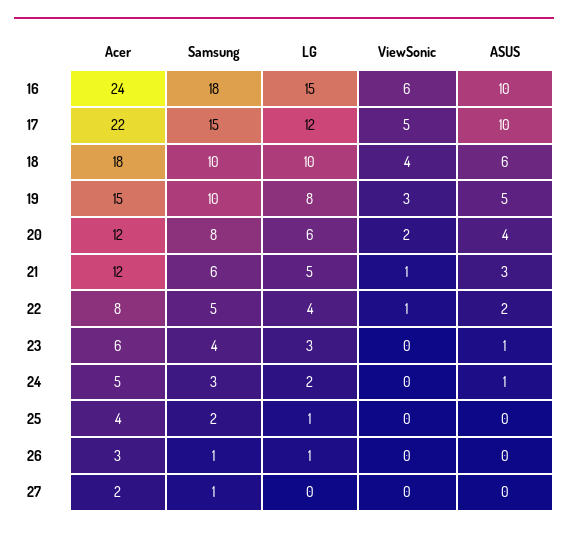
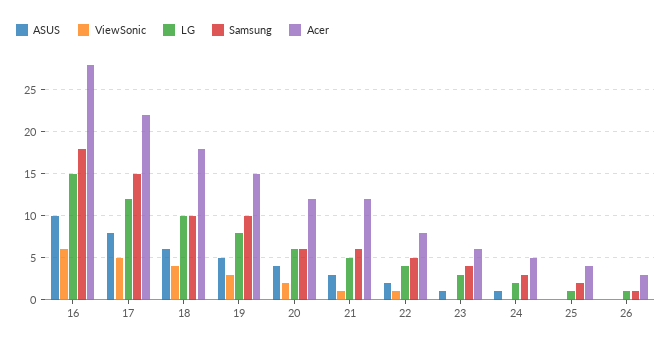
  {
    "Acer": {
-     "16": 24,
+     "16": 28,
      "17": 22,
      "18": 18,
      "19": 15,
      "20": 12,
      "21": 12,
      "22": 8,
      "23": 6,
      "24": 5,
      "25": 4,
-     "26": 3,
+     "26": 3
-     "27": 2
    },
    "Samsung": {
      "16": 18,
      "17": 15,
      "18": 10,
      "19": 10,
-     "20": 8,
+     "20": 6,
      "21": 6,
      "22": 5,
      "23": 4,
      "24": 3,
      "25": 2,
-     "26": 1,
+     "26": 1
-     "27": 1
    },
    "LG": {
      "16": 15,
      "17": 12,
      "18": 10,
      "19": 8,
      "20": 6,
      "21": 5,
      "22": 4,
      "23": 3,
      "24": 2,
      "25": 1,
-     "26": 1,
+     "26": 1
-     "27": 0
    },
    "ViewSonic": {
      "16": 6,
      "17": 5,
      "18": 4,
      "19": 3,
      "20": 2,
      "21": 1,
      "22": 1,
      "23": 0,
      "24": 0,
      "25": 0,
-     "26": 0,
+     "26": 0
-     "27": 0
    },
    "ASUS": {
      "16": 10,
-     "17": 10,
+     "17": 8,
      "18": 6,
      "19": 5,
      "20": 4,
      "21": 3,
      "22": 2,
      "23": 1,
      "24": 1,
      "25": 0,
-     "26": 0,
+     "26": 0
-     "27": 0
    }
  }

